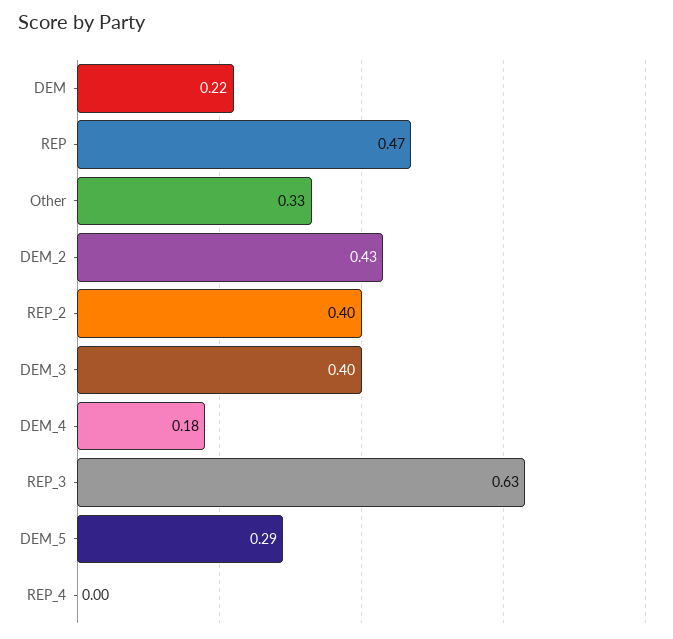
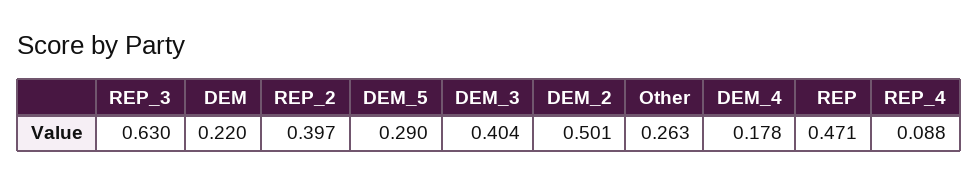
  {
    "DEM": 0.22,
    "REP": 0.471,
-   "Other": 0.33,
+   "Other": 0.263,
-   "DEM_2": 0.43,
+   "DEM_2": 0.501,
    "REP_2": 0.397,
    "DEM_3": 0.404,
    "DEM_4": 0.178,
    "REP_3": 0.63,
    "DEM_5": 0.29,
-   "REP_4": 0
+   "REP_4": 0.088
  }

